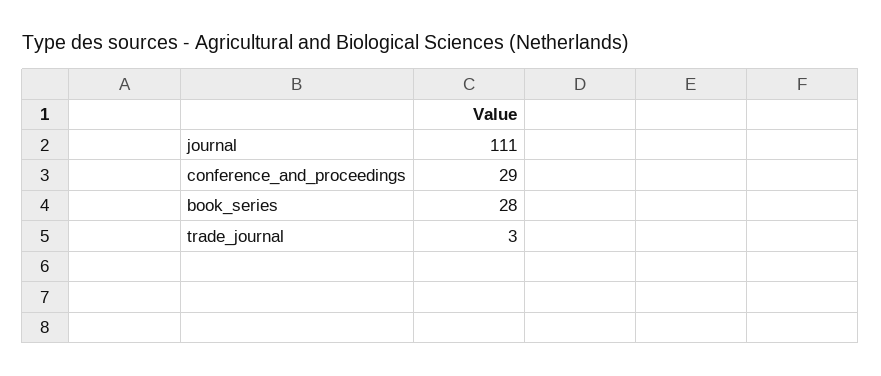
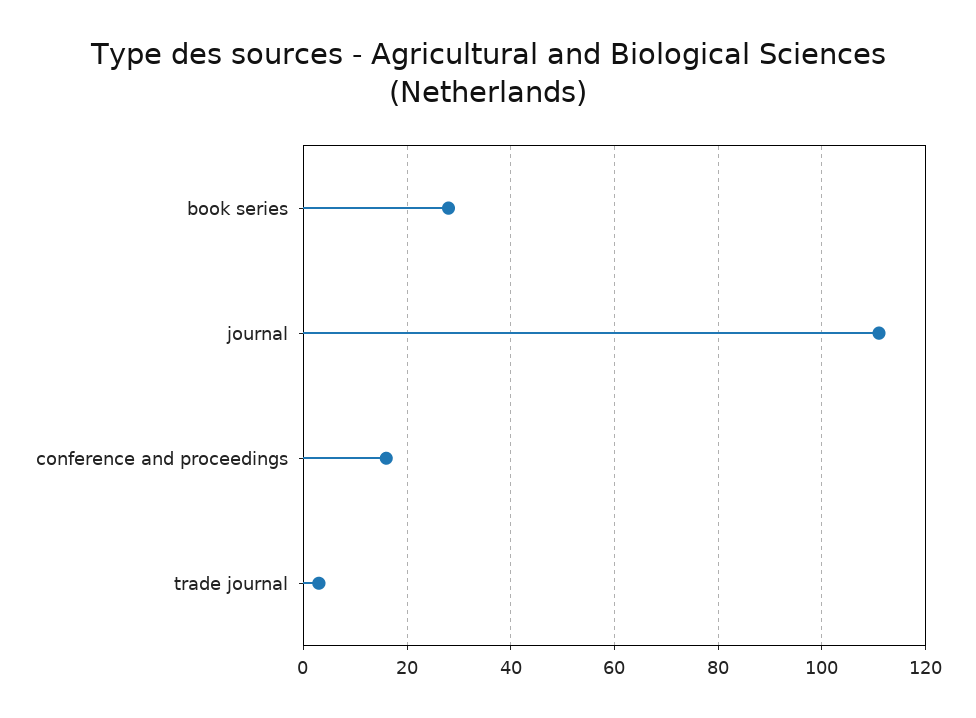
  {
    "journal": 111,
-   "conference_and_proceedings": 29,
+   "conference_and_proceedings": 15,
    "book_series": 28,
    "trade_journal": 3
  }

